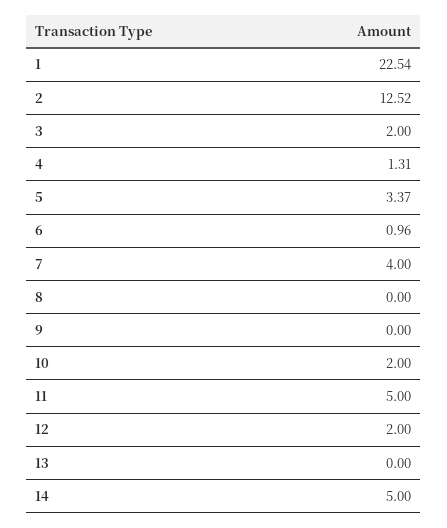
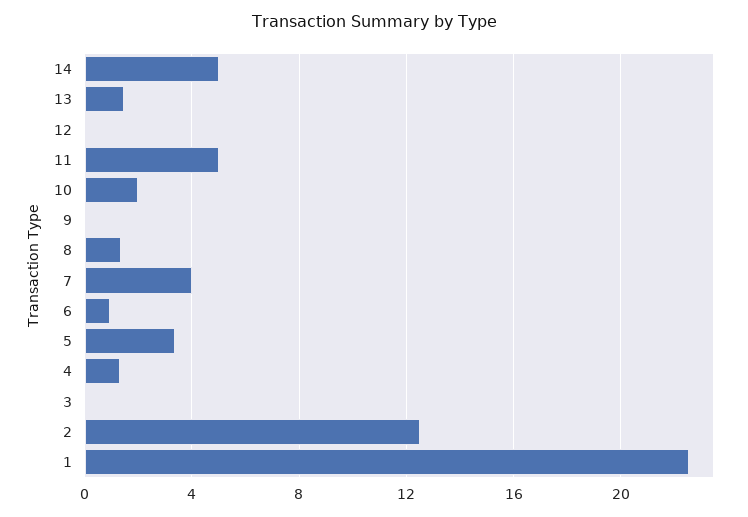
  {
    "1": 22.54,
    "2": 12.52,
-   "3": 2,
+   "3": 0,
    "4": 1.31,
    "5": 3.37,
    "6": 0.96,
    "7": 4,
-   "8": 0,
+   "8": 1.5,
    "9": 0,
    "10": 2,
    "11": 5,
-   "12": 2,
+   "12": 0,
-   "13": 0,
+   "13": 1.5,
    "14": 5
  }

